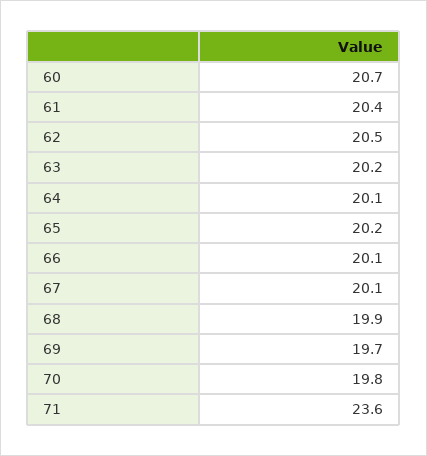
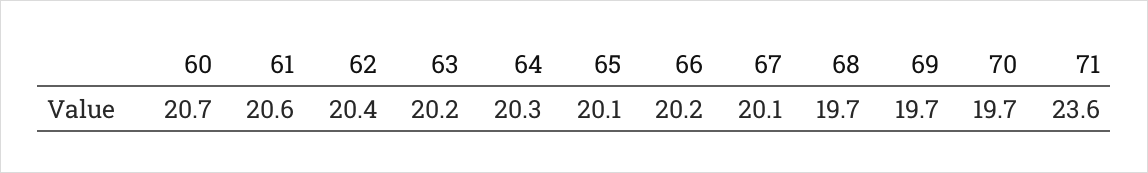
  {
    "60": 20.7,
-   "61": 20.4,
+   "61": 20.6,
-   "62": 20.5,
+   "62": 20.4,
    "63": 20.2,
-   "64": 20.1,
+   "64": 20.3,
-   "65": 20.2,
+   "65": 20.1,
-   "66": 20.1,
+   "66": 20.2,
    "67": 20.1,
-   "68": 19.9,
+   "68": 19.7,
    "69": 19.7,
-   "70": 19.8,
+   "70": 19.7,
    "71": 23.6
  }

